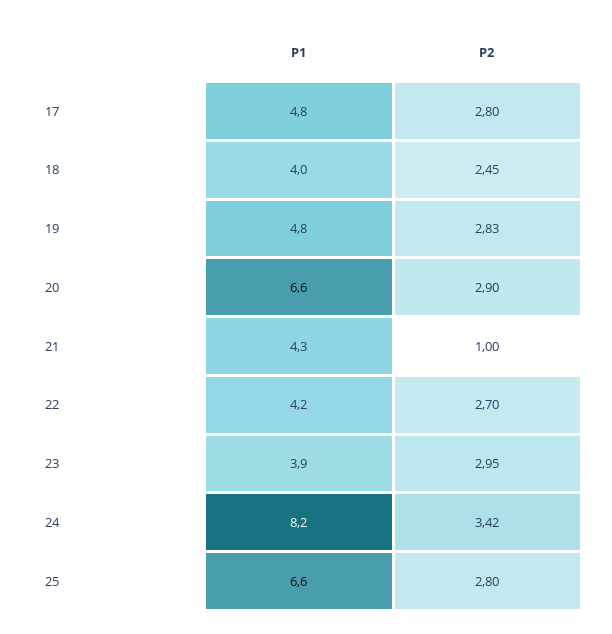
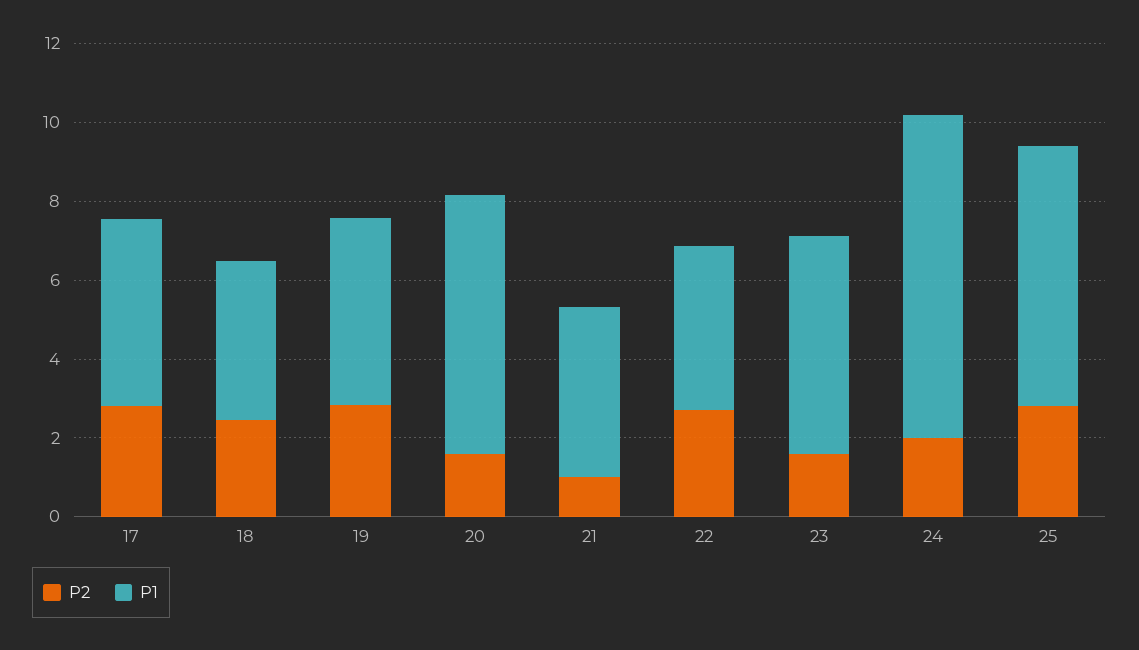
  {
    "P1": {
      "17": 4.8,
      "18": 4,
      "19": 4.8,
      "20": 6.6,
      "21": 4.3,
      "22": 4.2,
-     "23": 3.9,
+     "23": 5.5,
      "24": 8.2,
      "25": 6.6
    },
    "P2": {
      "17": 2.8,
      "18": 2.45,
      "19": 2.83,
-     "20": 2.9,
+     "20": 1.5,
      "21": 1,
      "22": 2.7,
-     "23": 2.95,
+     "23": 1.5,
-     "24": 3.42,
+     "24": 2,
      "25": 2.8
    }
  }

